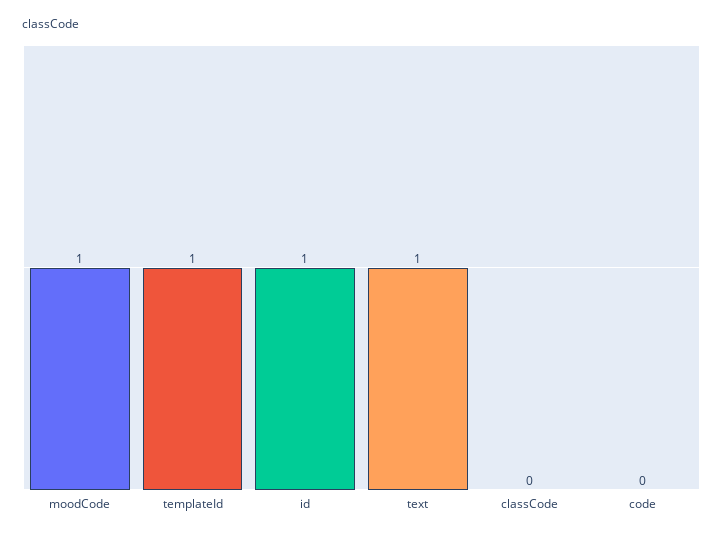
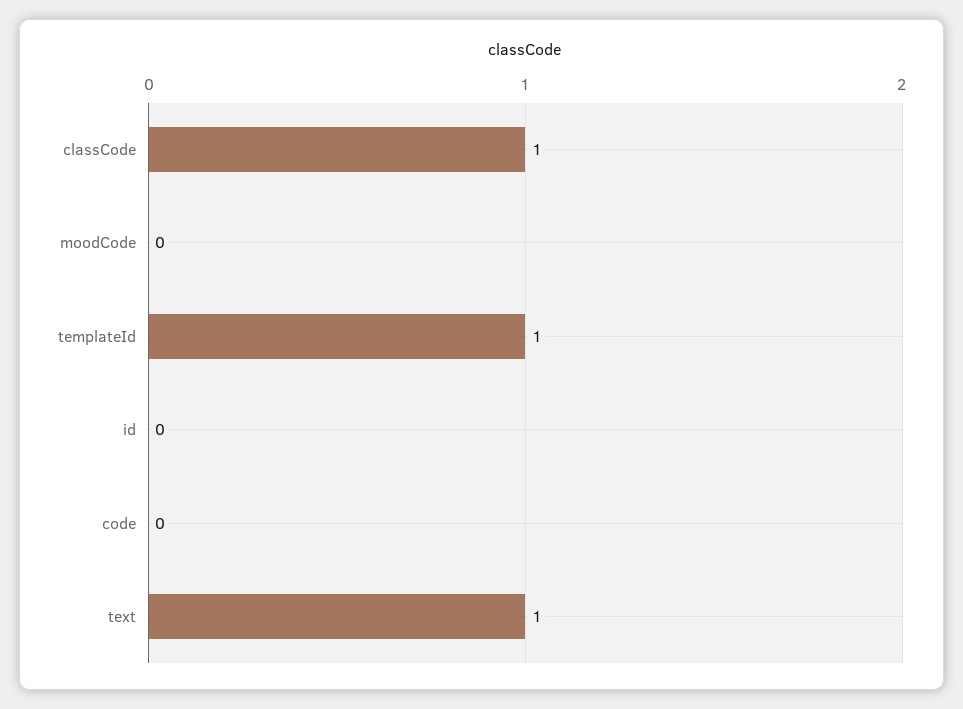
  {
-   "moodCode": 1,
+   "moodCode": 0,
    "templateId": 1,
-   "id": 1,
+   "id": 0,
    "text": 1,
-   "classCode": 0,
+   "classCode": 1,
    "code": 0
  }

